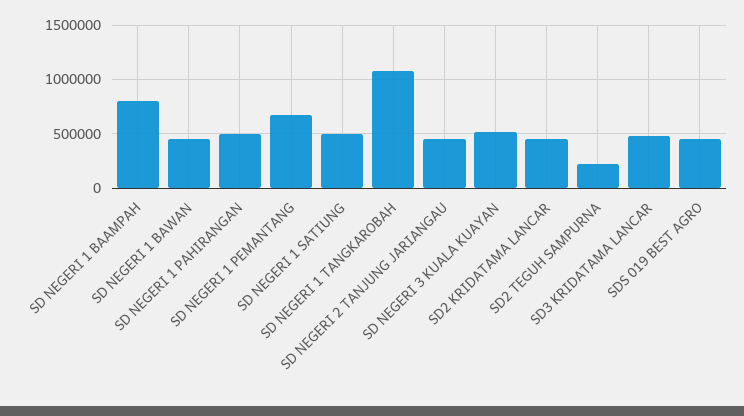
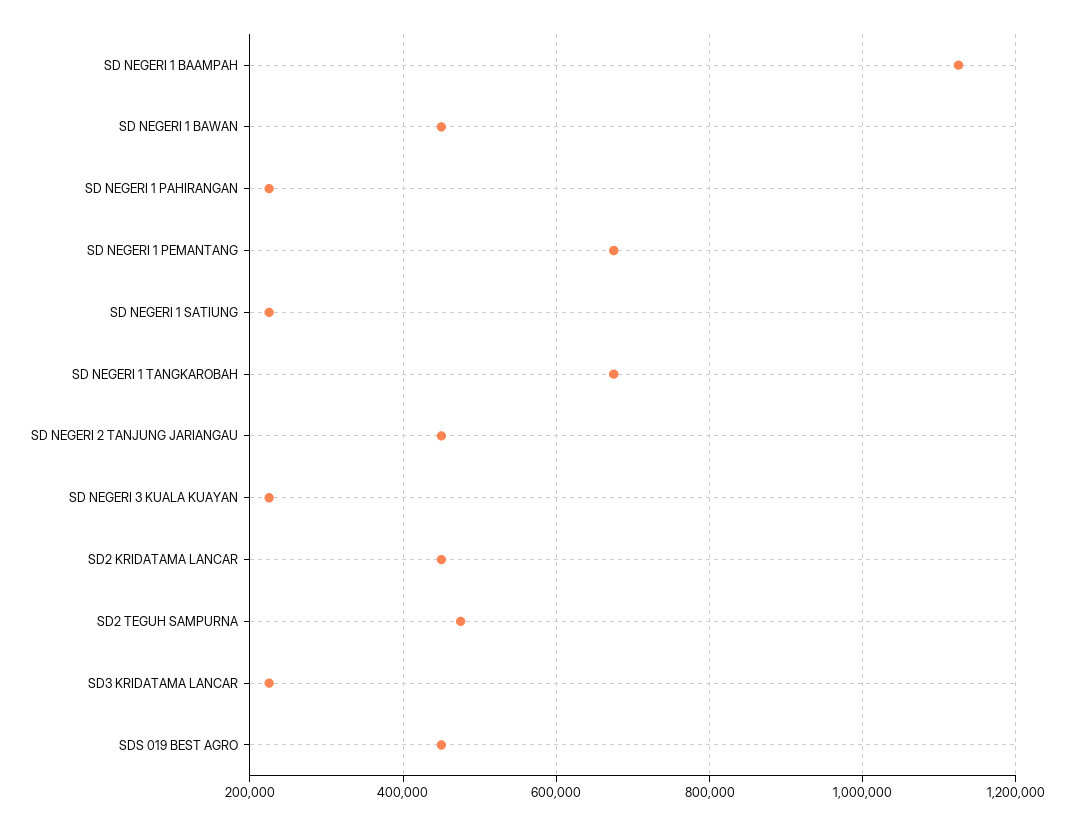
  {
-   "SD NEGERI 1 BAAMPAH": 800000,
+   "SD NEGERI 1 BAAMPAH": 1120000,
    "SD NEGERI 1 BAWAN": 460000,
-   "SD NEGERI 1 PAHIRANGAN": 500000,
+   "SD NEGERI 1 PAHIRANGAN": 220000,
    "SD NEGERI 1 PEMANTANG": 680000,
-   "SD NEGERI 1 SATIUNG": 500000,
+   "SD NEGERI 1 SATIUNG": 220000,
-   "SD NEGERI 1 TANGKAROBAH": 1100000,
+   "SD NEGERI 1 TANGKAROBAH": 680000,
    "SD NEGERI 2 TANJUNG JARIANGAU": 460000,
-   "SD NEGERI 3 KUALA KUAYAN": 500000,
+   "SD NEGERI 3 KUALA KUAYAN": 220000,
    "SD2 KRIDATAMA LANCAR": 460000,
-   "SD2 TEGUH SAMPURNA": 200000,
+   "SD2 TEGUH SAMPURNA": 480000,
-   "SD3 KRIDATAMA LANCAR": 500000,
+   "SD3 KRIDATAMA LANCAR": 220000,
    "SDS 019 BEST AGRO": 460000
  }

